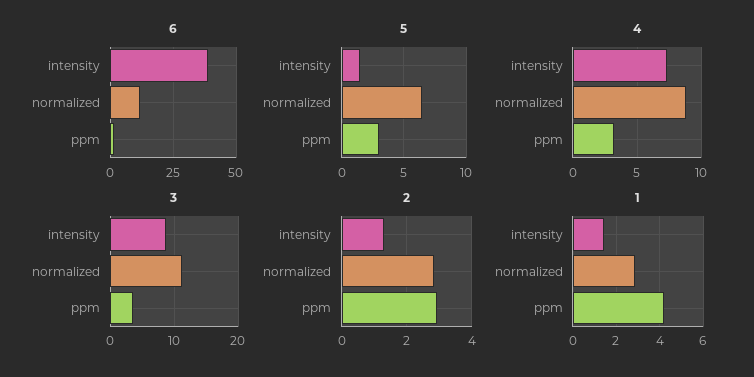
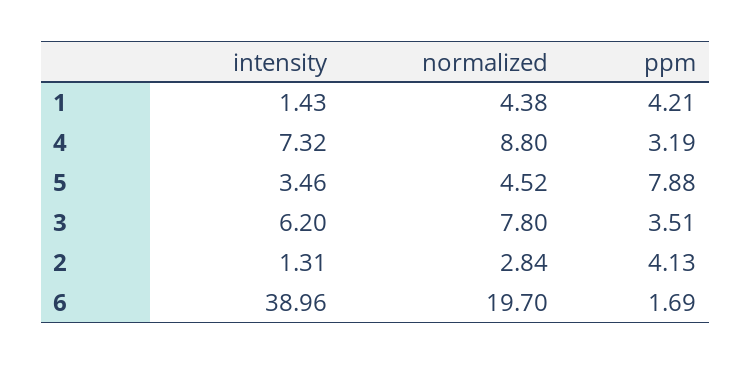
  {
    "6": {
      "intensity": 38.96,
-     "normalized": 12.5,
+     "normalized": 19.7,
      "ppm": 1.69
    },
    "5": {
-     "intensity": 1.5,
+     "intensity": 3.46,
-     "normalized": 6.5,
+     "normalized": 4.52,
-     "ppm": 3
+     "ppm": 7.88
    },
    "4": {
      "intensity": 7.32,
      "normalized": 8.8,
      "ppm": 3.19
    },
    "3": {
-     "intensity": 9,
+     "intensity": 6.2,
-     "normalized": 11,
+     "normalized": 7.8,
      "ppm": 3.51
    },
    "2": {
      "intensity": 1.31,
      "normalized": 2.84,
-     "ppm": 3
+     "ppm": 4.13
    },
    "1": {
      "intensity": 1.43,
-     "normalized": 3,
+     "normalized": 4.38,
      "ppm": 4.21
    }
  }

